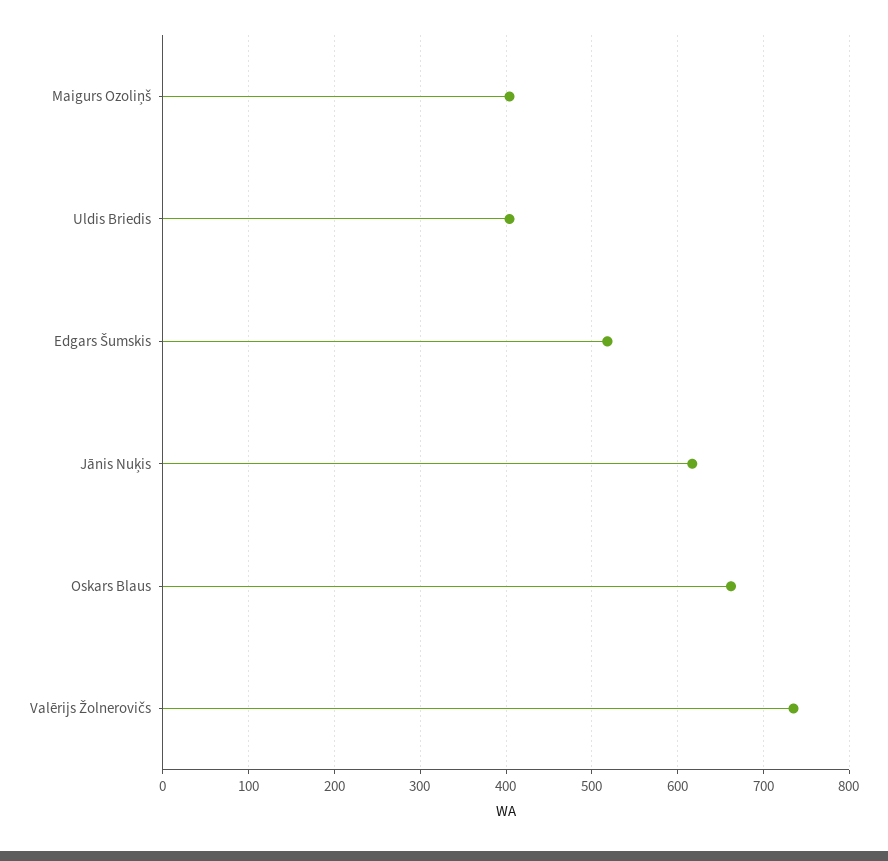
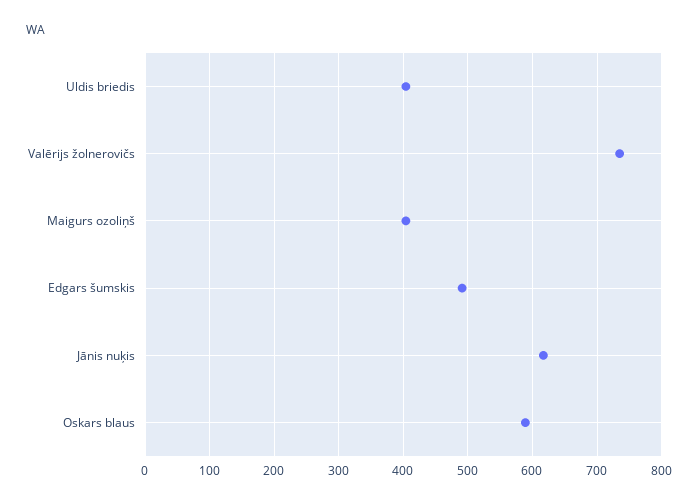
  {
    "Maigurs Ozoliņš": 400,
    "Uldis Briedis": 400,
-   "Edgars Šumskis": 520,
+   "Edgars Šumskis": 490,
    "Jānis Nuķis": 620,
-   "Oskars Blaus": 660,
+   "Oskars Blaus": 590,
    "Valērijs Žolnerovičs": 740
  }

